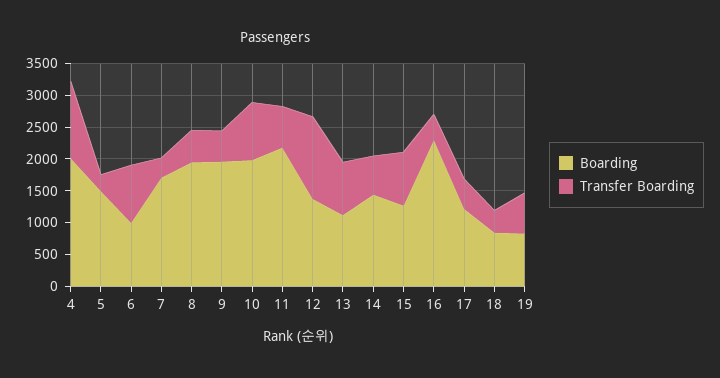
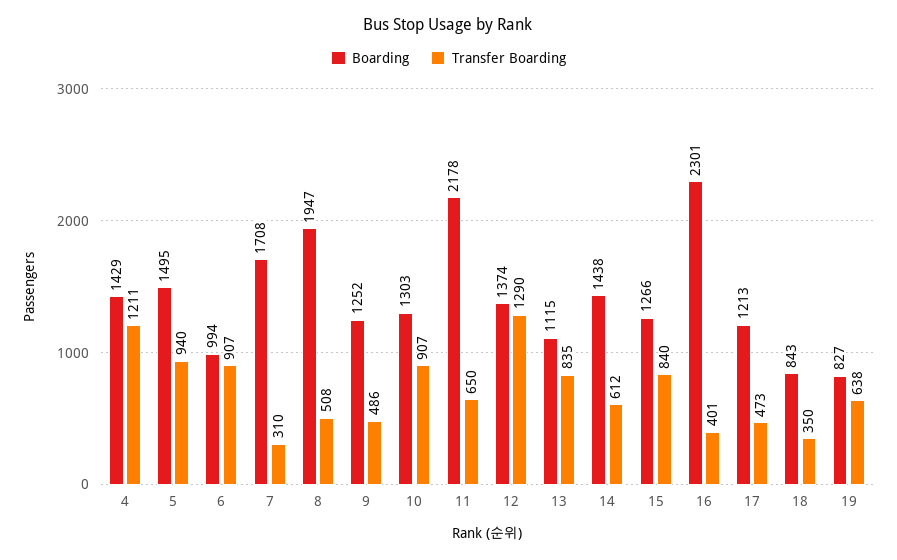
  {
    "Boarding": {
-     "4": 2000,
+     "4": 1429,
      "5": 1495,
      "6": 994,
      "7": 1708,
      "8": 1947,
-     "9": 2000,
+     "9": 1252,
-     "10": 2000,
+     "10": 1303,
      "11": 2178,
      "12": 1374,
      "13": 1115,
      "14": 1438,
      "15": 1266,
      "16": 2301,
      "17": 1213,
      "18": 843,
      "19": 827
    },
    "Transfer Boarding": {
      "4": 1211,
-     "5": 250,
+     "5": 940,
      "6": 907,
      "7": 310,
      "8": 508,
      "9": 486,
      "10": 907,
      "11": 650,
      "12": 1290,
      "13": 835,
      "14": 612,
      "15": 840,
      "16": 401,
      "17": 473,
      "18": 350,
      "19": 638
    }
  }

